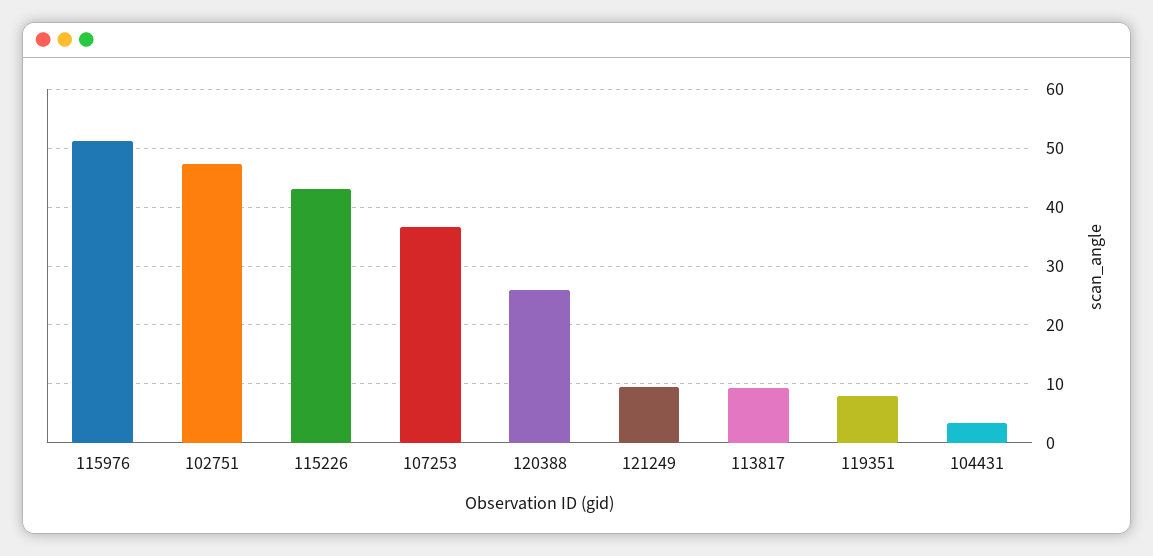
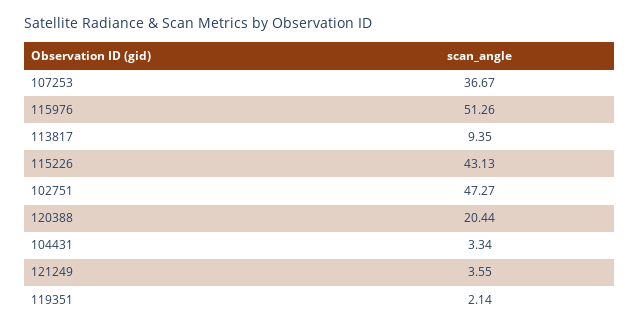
  {
    "115976": 51.26,
    "102751": 47.27,
    "115226": 43.13,
    "107253": 36.67,
-   "120388": 26,
+   "120388": 20.44,
-   "121249": 10,
+   "121249": 3.55,
    "113817": 9.35,
-   "119351": 8,
+   "119351": 2.14,
    "104431": 3.34
  }

